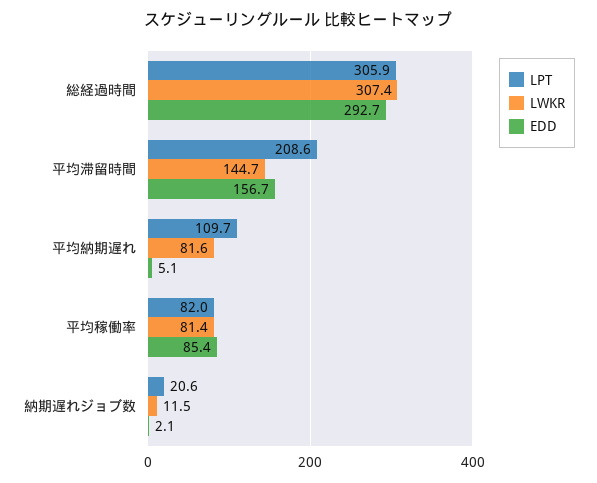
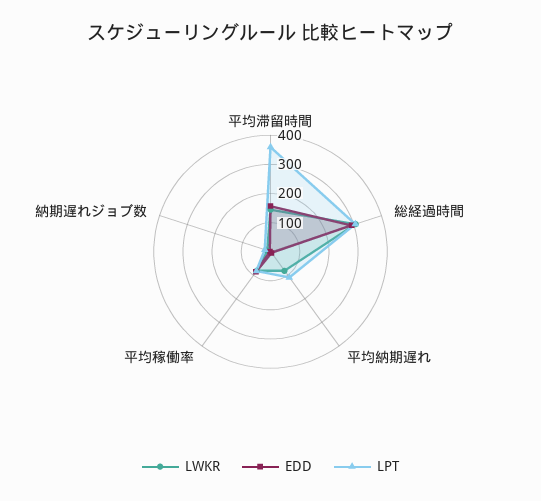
  {
    "LPT": {
      "総経過時間": 305.9,
-     "平均滞留時間": 208.6,
+     "平均滞留時間": 350,
      "平均納期遅れ": 109.7,
      "平均稼働率": 82,
      "納期遅れジョブ数": 20.6
    },
    "LWKR": {
      "総経過時間": 307.4,
      "平均滞留時間": 144.7,
      "平均納期遅れ": 81.6,
      "平均稼働率": 81.4,
      "納期遅れジョブ数": 11.5
    },
    "EDD": {
      "総経過時間": 292.7,
      "平均滞留時間": 156.7,
      "平均納期遅れ": 5.1,
      "平均稼働率": 85.4,
      "納期遅れジョブ数": 2.1
    }
  }

